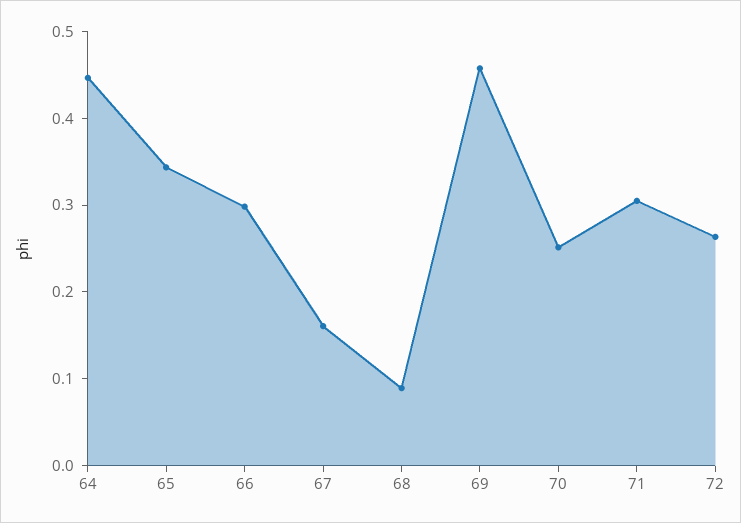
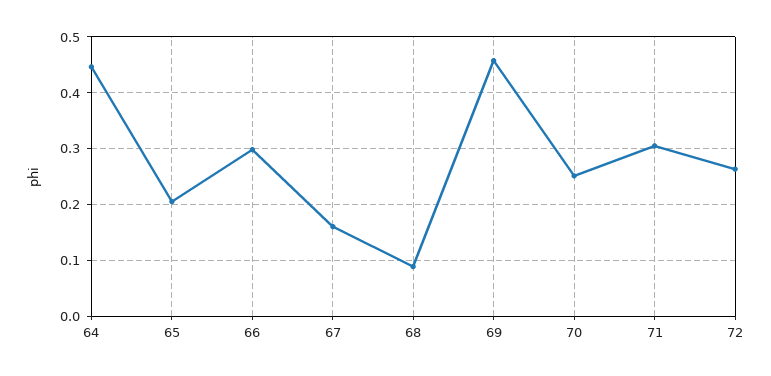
  {
    "64": 0.44,
-   "65": 0.34,
+   "65": 0.2,
    "66": 0.3,
    "67": 0.16,
    "68": 0.08,
    "69": 0.46,
    "70": 0.26,
    "71": 0.3,
    "72": 0.26
  }

